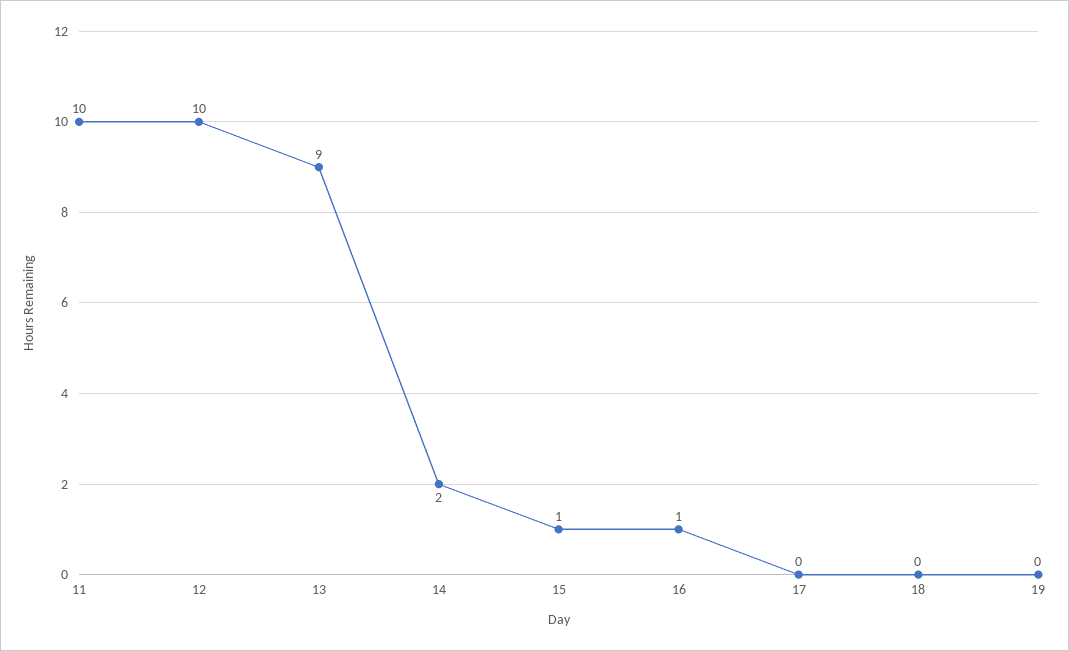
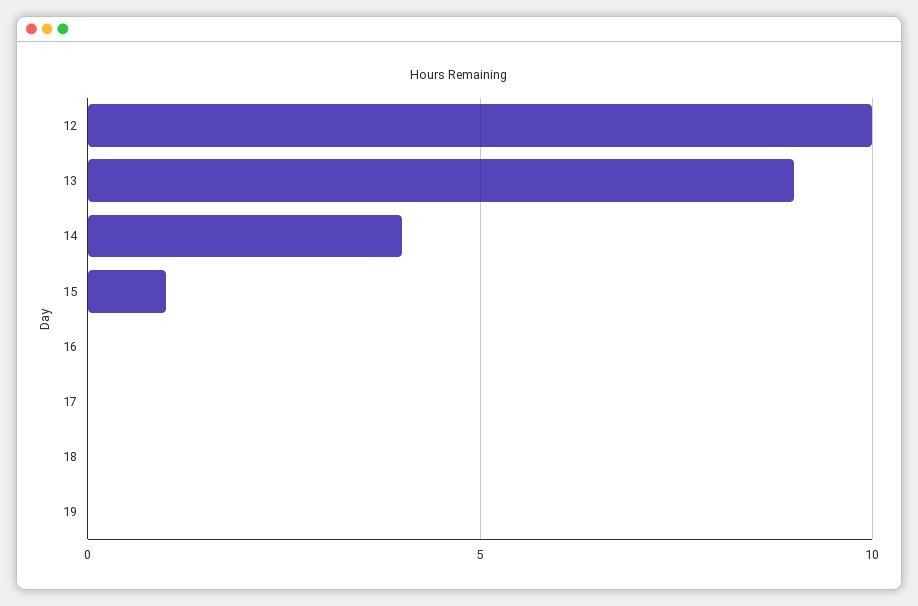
  {
-   "11": 10,
    "12": 10,
    "13": 9,
-   "14": 2,
+   "14": 4,
    "15": 1,
-   "16": 1,
+   "16": 0,
    "17": 0,
    "18": 0,
    "19": 0
  }

